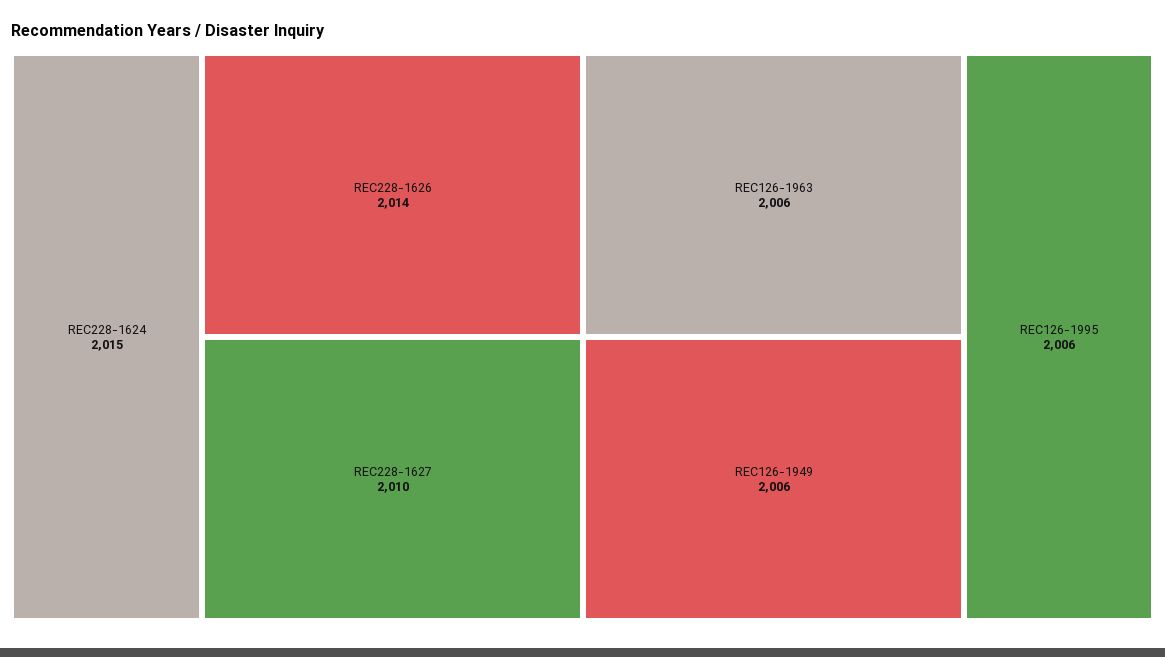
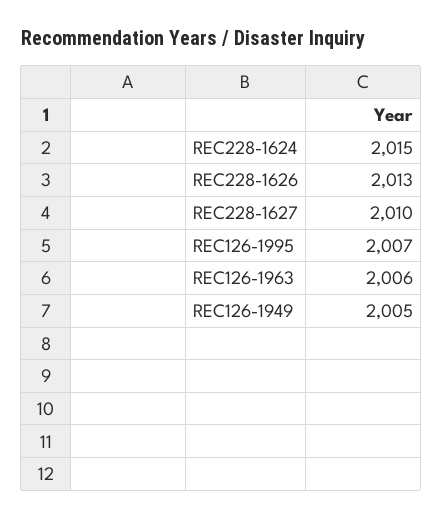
  {
    "REC228-1624": 2015,
-   "REC228-1626": 2014,
+   "REC228-1626": 2013,
    "REC228-1627": 2010,
    "REC126-1963": 2006,
-   "REC126-1949": 2006,
+   "REC126-1949": 2005,
-   "REC126-1995": 2006
+   "REC126-1995": 2007
  }

